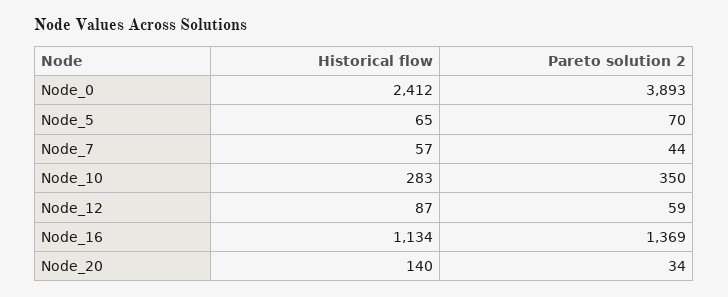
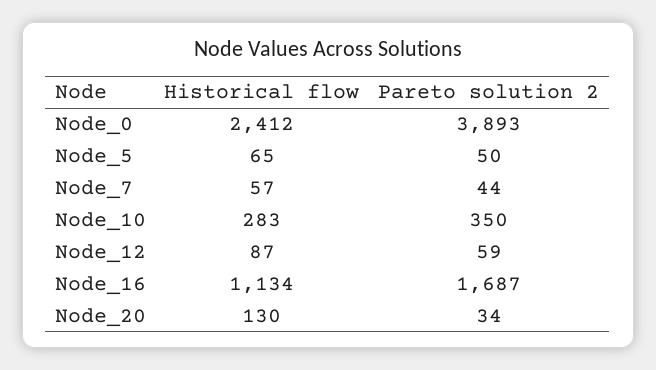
  {
    "Historical flow": {
      "Node_0": 2412,
      "Node_5": 65,
      "Node_7": 57,
      "Node_10": 283,
      "Node_12": 87,
      "Node_16": 1134,
-     "Node_20": 140
+     "Node_20": 130
    },
    "Pareto solution 2": {
      "Node_0": 3893,
-     "Node_5": 70,
+     "Node_5": 50,
      "Node_7": 44,
      "Node_10": 350,
      "Node_12": 59,
-     "Node_16": 1369,
+     "Node_16": 1687,
      "Node_20": 34
    }
  }

